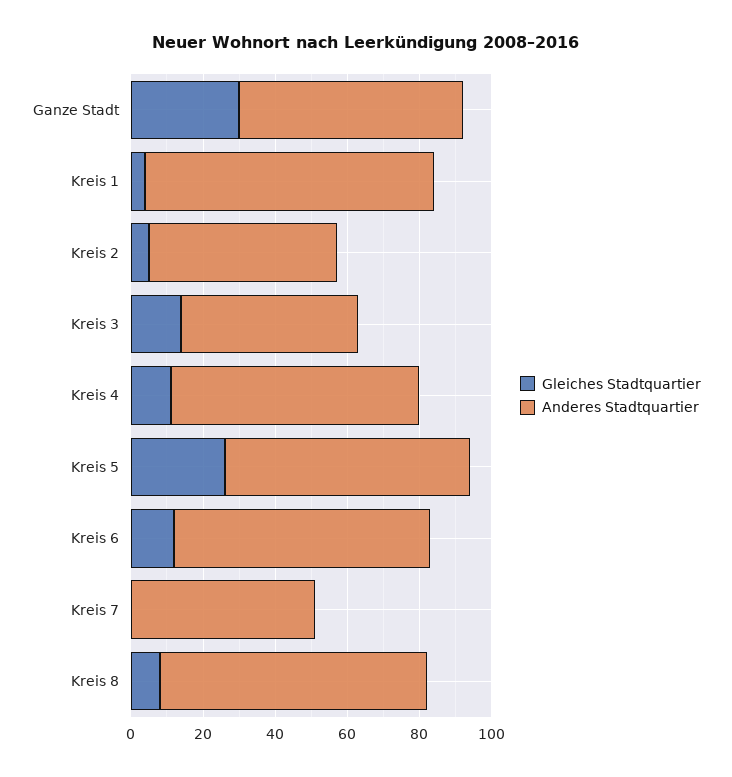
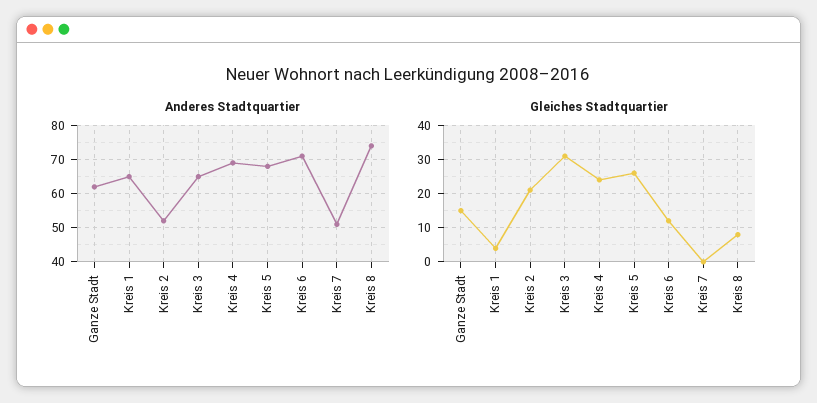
  {
    "Gleiches Stadtquartier": {
-     "Ganze Stadt": 30,
+     "Ganze Stadt": 15,
      "Kreis 1": 5,
-     "Kreis 2": 5,
+     "Kreis 2": 20,
-     "Kreis 3": 15,
+     "Kreis 3": 30,
-     "Kreis 4": 10,
+     "Kreis 4": 25,
      "Kreis 5": 25,
      "Kreis 6": 10,
      "Kreis 7": 0,
      "Kreis 8": 10
    },
    "Anderes Stadtquartier": {
      "Ganze Stadt": 60,
-     "Kreis 1": 80,
+     "Kreis 1": 65,
      "Kreis 2": 50,
-     "Kreis 3": 50,
+     "Kreis 3": 65,
      "Kreis 4": 70,
      "Kreis 5": 70,
      "Kreis 6": 70,
      "Kreis 7": 50,
      "Kreis 8": 75
    }
  }

